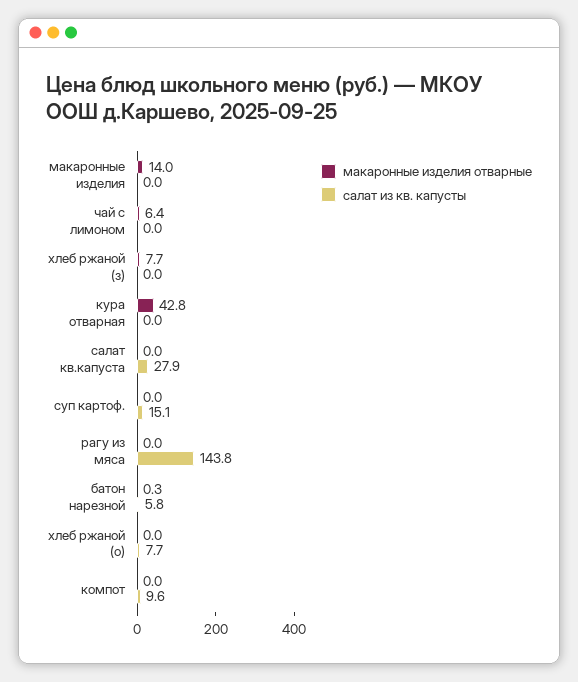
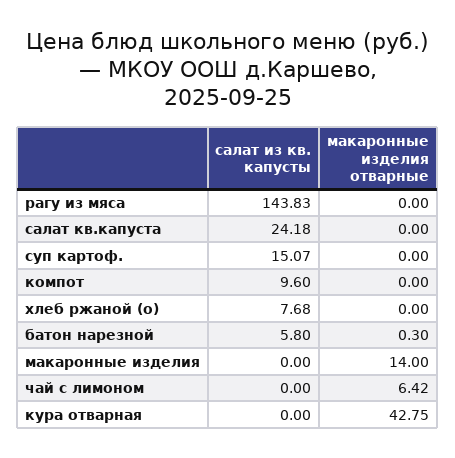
  {
    "макаронные изделия отварные": {
      "макаронные изделия": 14,
      "чай с лимоном": 6.42,
-     "хлеб ржаной (з)": 7.7,
      "кура отварная": 42.75,
      "салат кв.капуста": 0,
      "суп картоф.": 0,
      "рагу из мяса": 0,
      "батон нарезной": 0.3,
      "хлеб ржаной (о)": 0,
      "компот": 0
    },
    "салат из кв. капусты": {
      "макаронные изделия": 0,
      "чай с лимоном": 0,
-     "хлеб ржаной (з)": 0,
      "кура отварная": 0,
-     "салат кв.капуста": 27.9,
+     "салат кв.капуста": 24.18,
      "суп картоф.": 15.07,
      "рагу из мяса": 143.83,
      "батон нарезной": 5.8,
      "хлеб ржаной (о)": 7.68,
      "компот": 9.6
    }
  }

